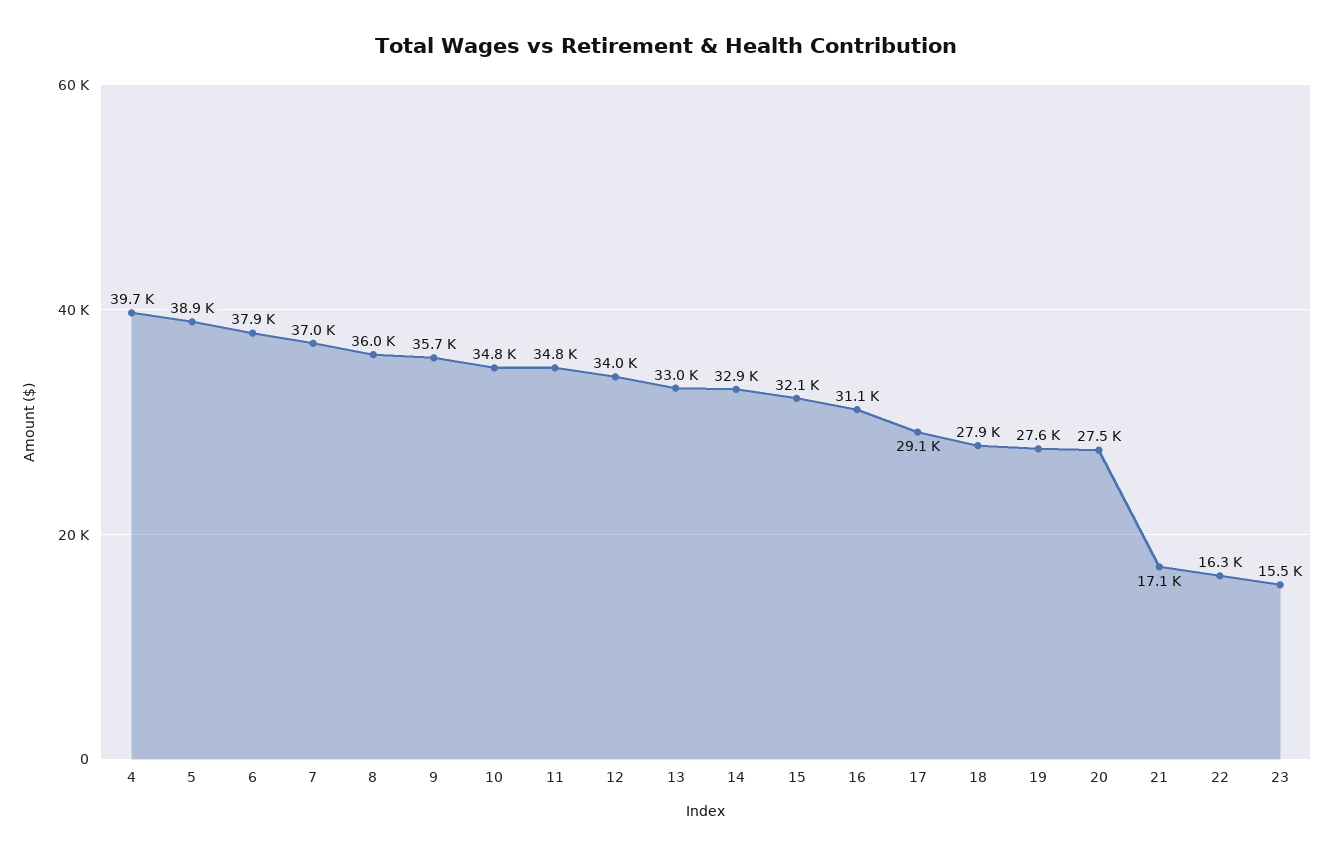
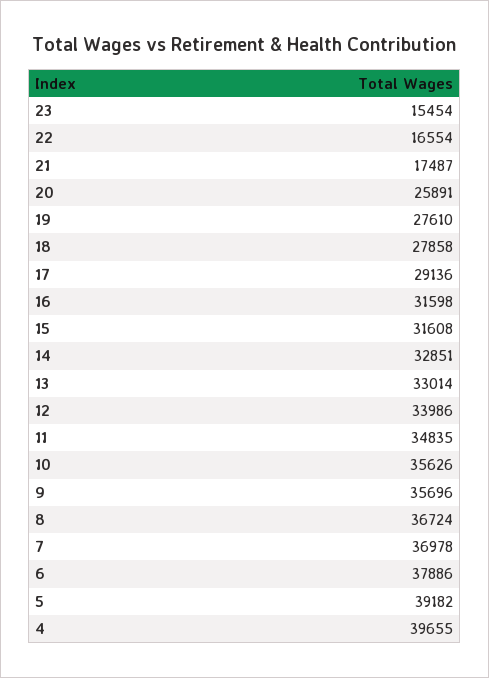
  {
    "4": 39655,
-   "5": 38900,
+   "5": 39182,
    "6": 37886,
    "7": 36978,
-   "8": 36000,
+   "8": 36724,
    "9": 35696,
-   "10": 34800,
+   "10": 35626,
    "11": 34835,
    "12": 33986,
    "13": 33014,
    "14": 32851,
-   "15": 32100,
+   "15": 31608,
-   "16": 31100,
+   "16": 31598,
    "17": 29136,
    "18": 27858,
    "19": 27610,
-   "20": 27500,
+   "20": 25891,
-   "21": 17100,
+   "21": 17487,
-   "22": 16300,
+   "22": 16554,
    "23": 15454
  }

